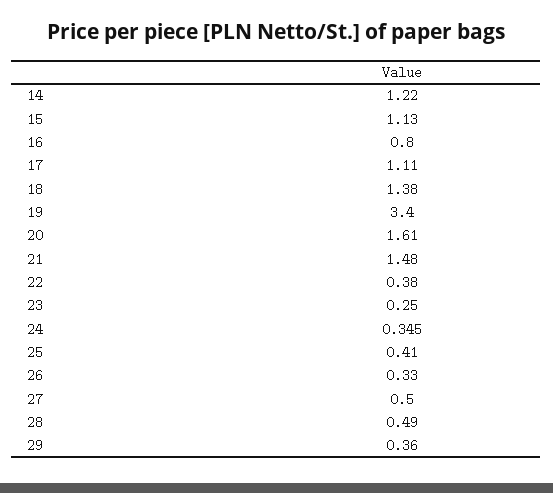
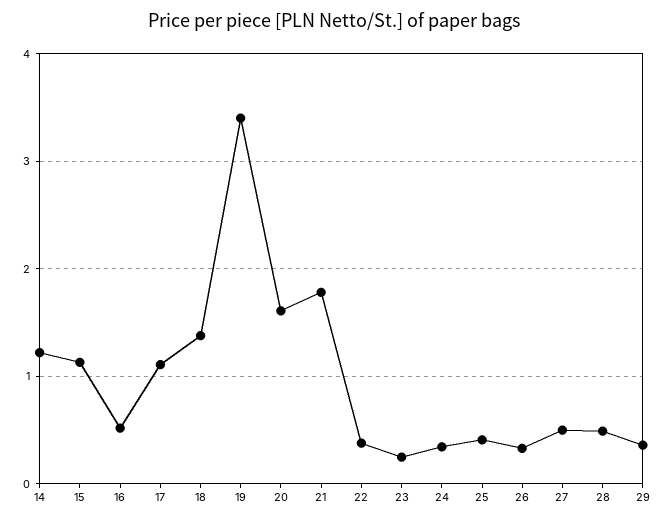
  {
    "14": 1.22,
    "15": 1.13,
-   "16": 0.8,
+   "16": 0.5,
    "17": 1.11,
    "18": 1.38,
    "19": 3.4,
    "20": 1.61,
-   "21": 1.48,
+   "21": 1.8,
    "22": 0.38,
    "23": 0.25,
    "24": 0.345,
    "25": 0.41,
    "26": 0.33,
    "27": 0.5,
    "28": 0.49,
    "29": 0.36
  }

